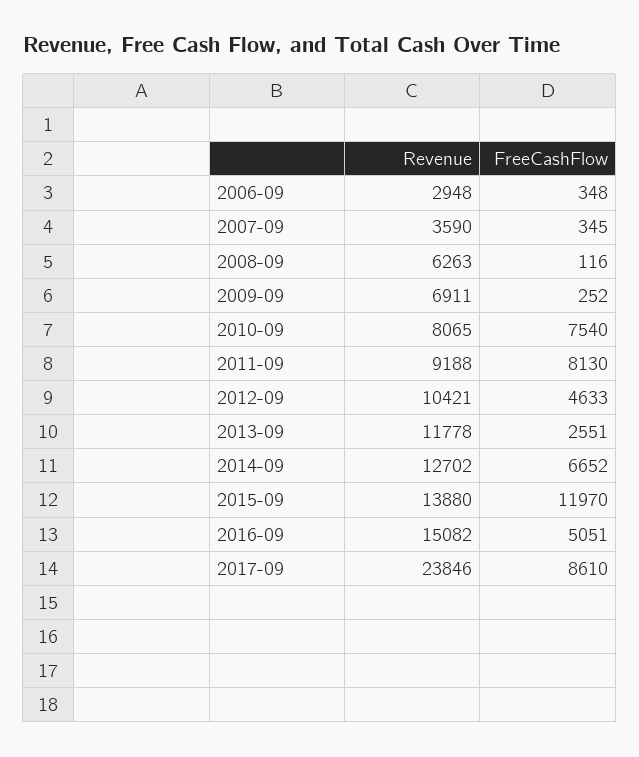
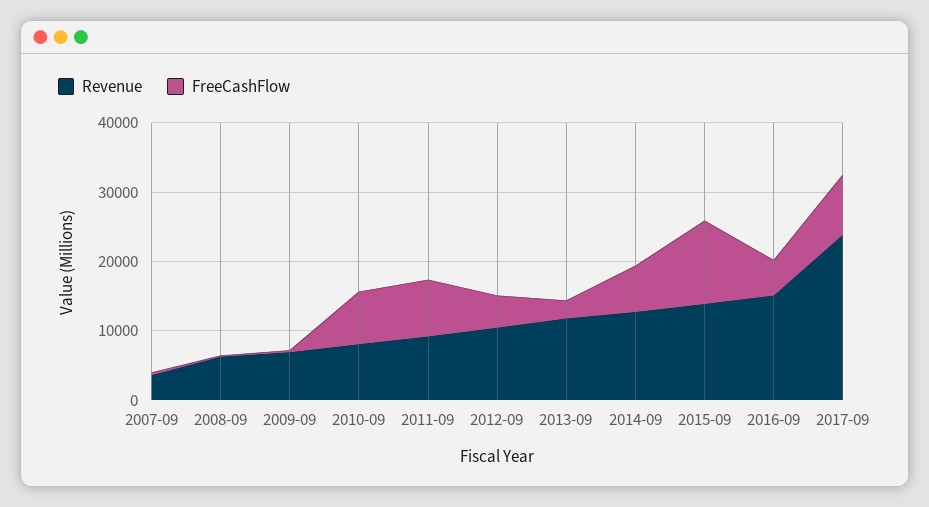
  {
    "Revenue": {
-     "2006-09": 2948,
      "2007-09": 3590,
      "2008-09": 6263,
      "2009-09": 6911,
      "2010-09": 8065,
      "2011-09": 9188,
      "2012-09": 10421,
      "2013-09": 11778,
      "2014-09": 12702,
      "2015-09": 13880,
      "2016-09": 15082,
      "2017-09": 23846
    },
    "FreeCashFlow": {
-     "2006-09": 348,
      "2007-09": 345,
      "2008-09": 116,
      "2009-09": 252,
      "2010-09": 7540,
      "2011-09": 8130,
      "2012-09": 4633,
      "2013-09": 2551,
      "2014-09": 6652,
      "2015-09": 11970,
      "2016-09": 5051,
      "2017-09": 8610
    }
  }

